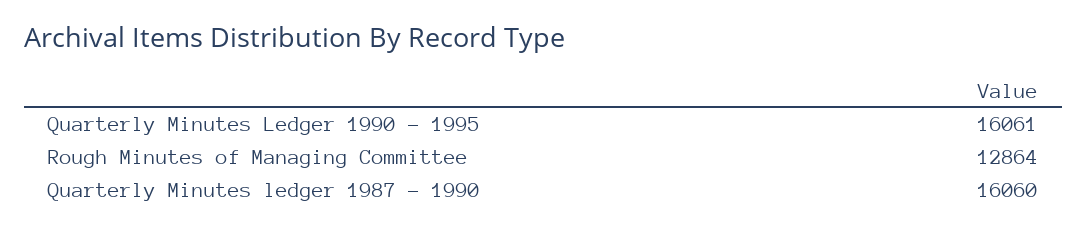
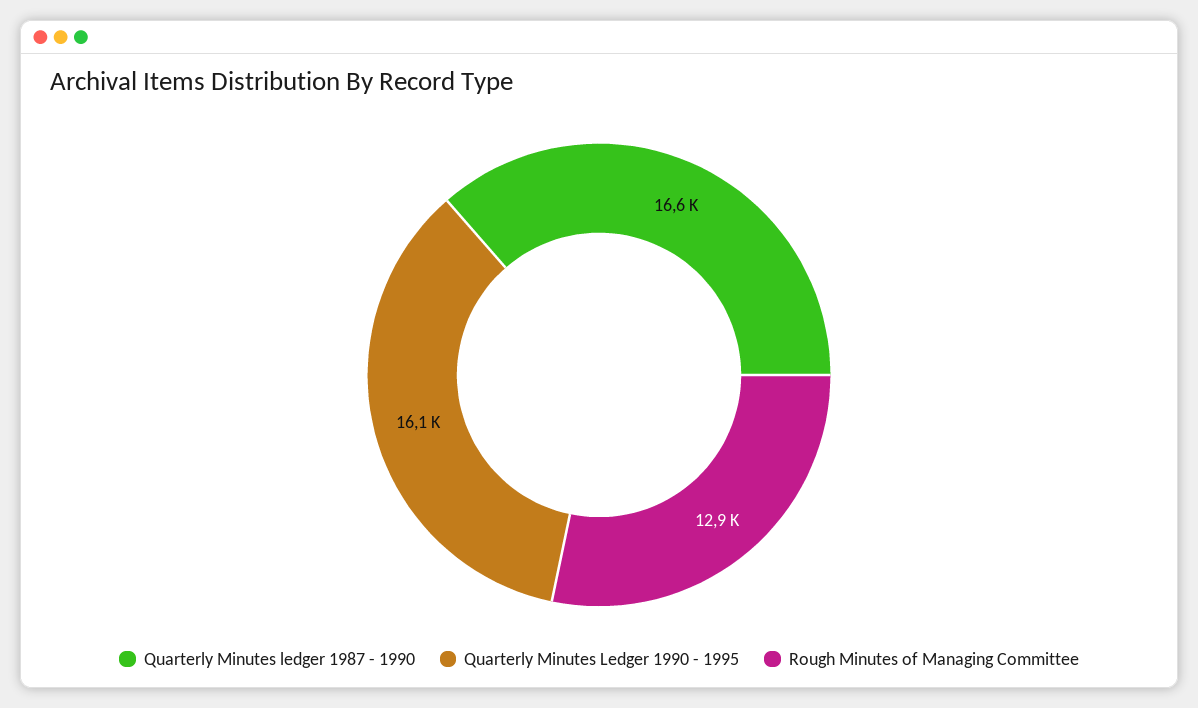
  {
    "Quarterly Minutes Ledger 1990 - 1995": 16061,
    "Rough Minutes of Managing Committee": 12864,
-   "Quarterly Minutes ledger 1987 - 1990": 16060
+   "Quarterly Minutes ledger 1987 - 1990": 16600
  }

